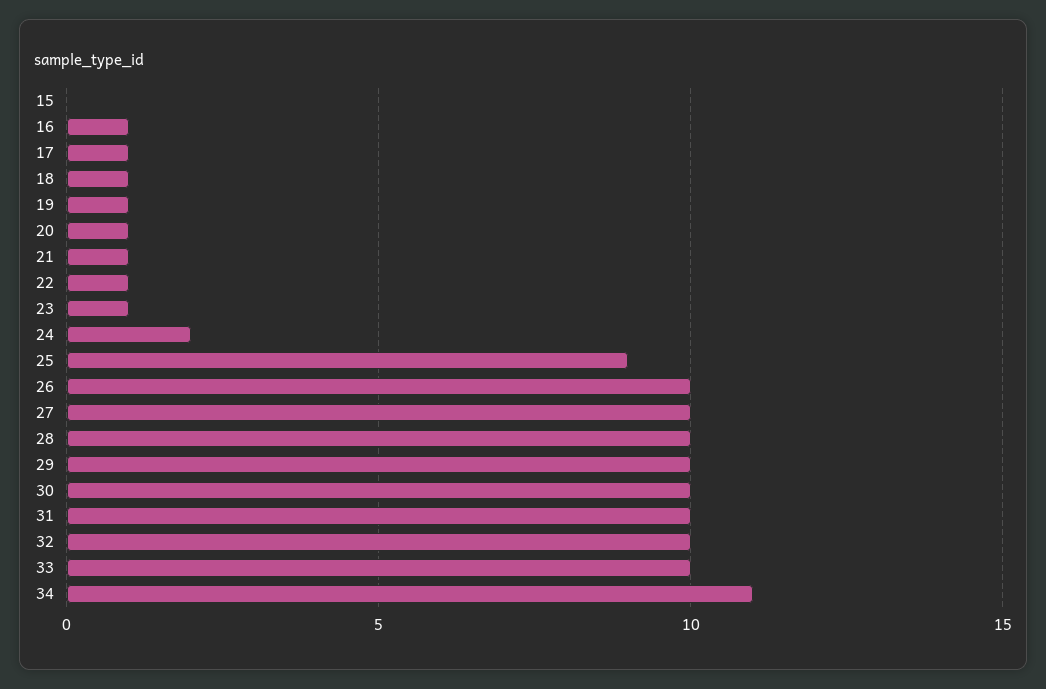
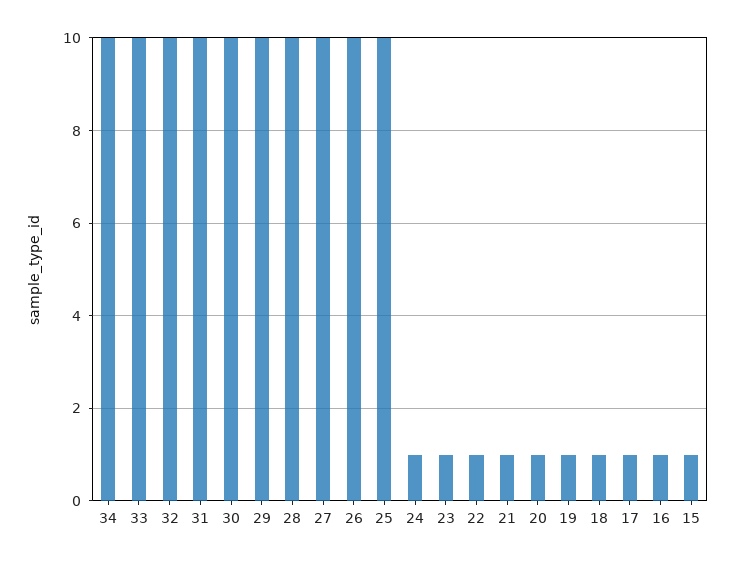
  {
-   "15": 0,
+   "15": 1,
    "16": 1,
    "17": 1,
    "18": 1,
    "19": 1,
    "20": 1,
    "21": 1,
    "22": 1,
    "23": 1,
-   "24": 2,
+   "24": 1,
-   "25": 9,
+   "25": 10,
    "26": 10,
    "27": 10,
    "28": 10,
    "29": 10,
    "30": 10,
    "31": 10,
    "32": 10,
    "33": 10,
-   "34": 11
+   "34": 10
  }

